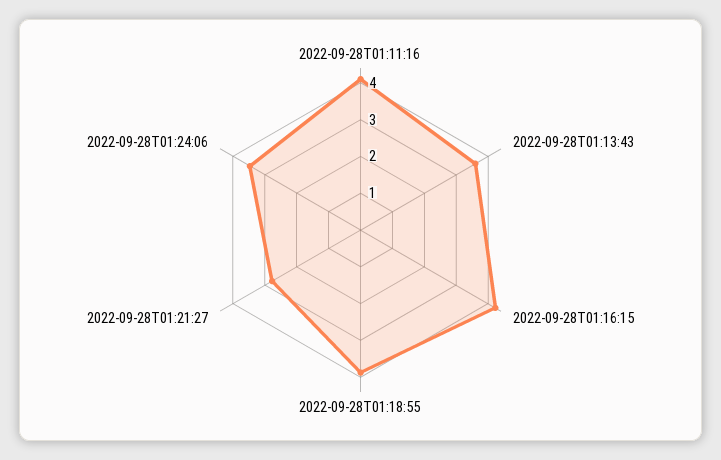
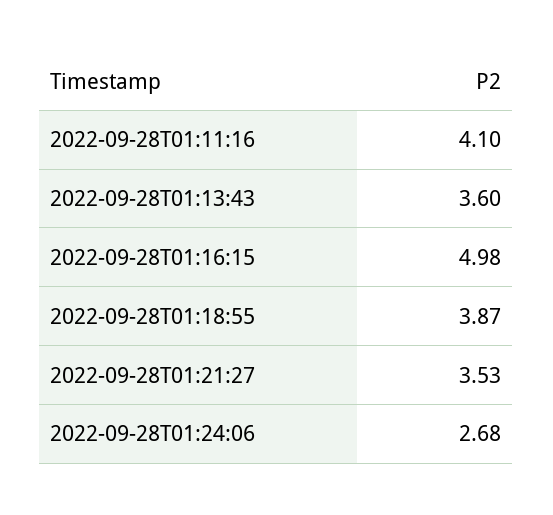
  {
    "2022-09-28T01:11:16": 4.1,
    "2022-09-28T01:13:43": 3.6,
-   "2022-09-28T01:16:15": 4.25,
+   "2022-09-28T01:16:15": 4.98,
    "2022-09-28T01:18:55": 3.87,
-   "2022-09-28T01:21:27": 2.75,
+   "2022-09-28T01:21:27": 3.53,
-   "2022-09-28T01:24:06": 3.5
+   "2022-09-28T01:24:06": 2.68
  }

